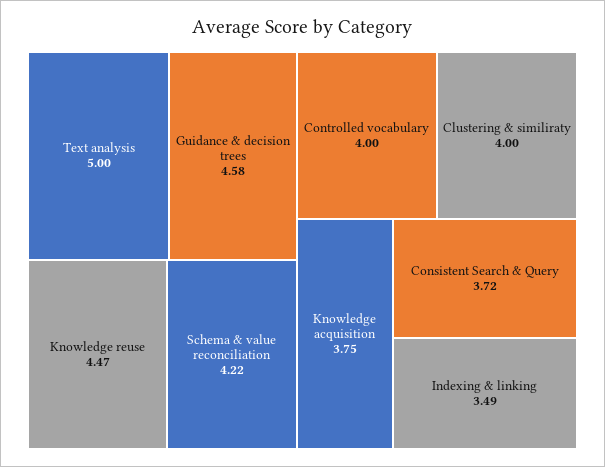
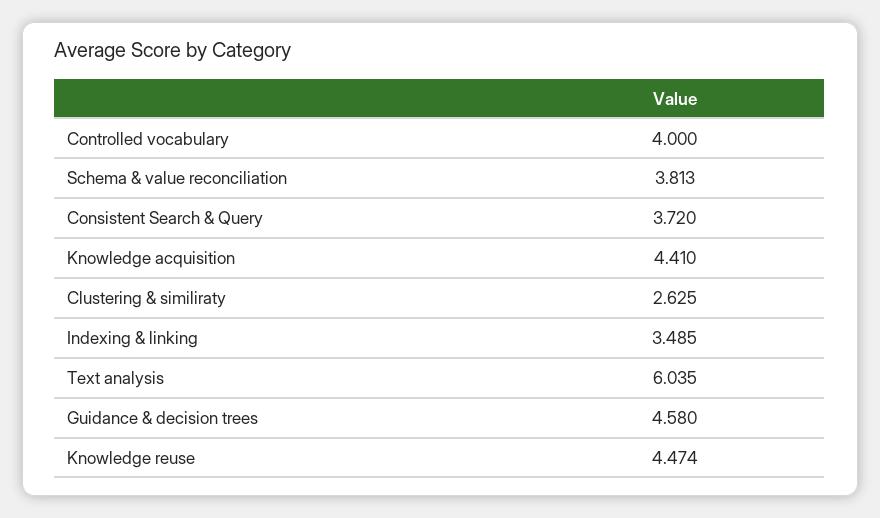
  {
-   "Text analysis": 5,
+   "Text analysis": 6.035,
    "Guidance & decision trees": 4.58,
    "Knowledge reuse": 4.474,
-   "Schema & value reconciliation": 4.22,
+   "Schema & value reconciliation": 3.813,
    "Controlled vocabulary": 4,
-   "Clustering & similiraty": 4,
+   "Clustering & similiraty": 2.625,
-   "Knowledge acquisition": 3.75,
+   "Knowledge acquisition": 4.41,
    "Consistent Search & Query": 3.72,
    "Indexing & linking": 3.485
  }

